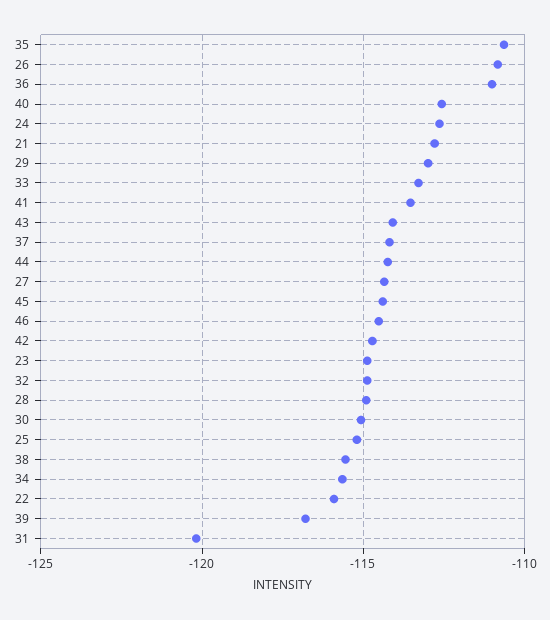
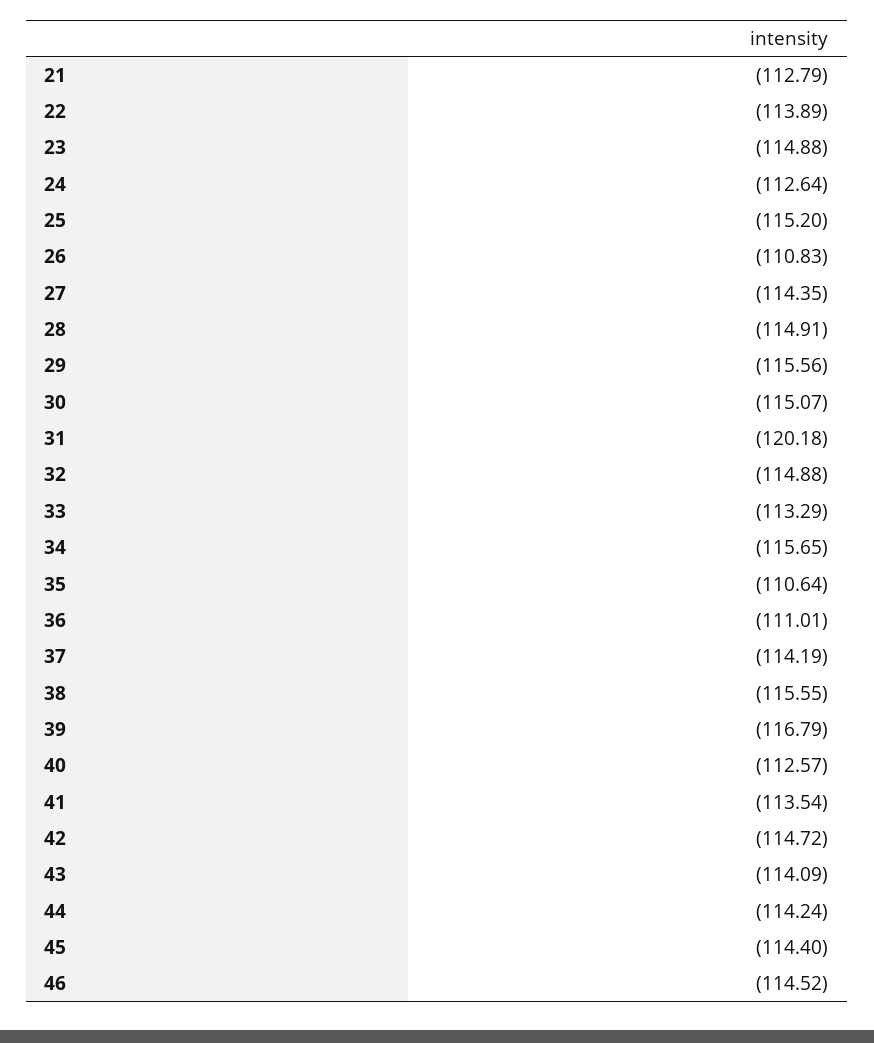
  {
    "35": -110.64,
    "26": -110.83,
    "36": -111.01,
    "40": -112.57,
    "24": -112.64,
    "21": -112.79,
-   "29": -113,
+   "29": -115.56,
    "33": -113.29,
    "41": -113.54,
    "43": -114.09,
    "37": -114.19,
    "44": -114.24,
    "27": -114.35,
    "45": -114.4,
    "46": -114.52,
    "42": -114.72,
    "23": -114.88,
    "32": -114.88,
    "28": -114.91,
    "30": -115.07,
    "25": -115.2,
    "38": -115.55,
    "34": -115.65,
-   "22": -116,
+   "22": -113.89,
    "39": -116.79,
    "31": -120.18
  }

